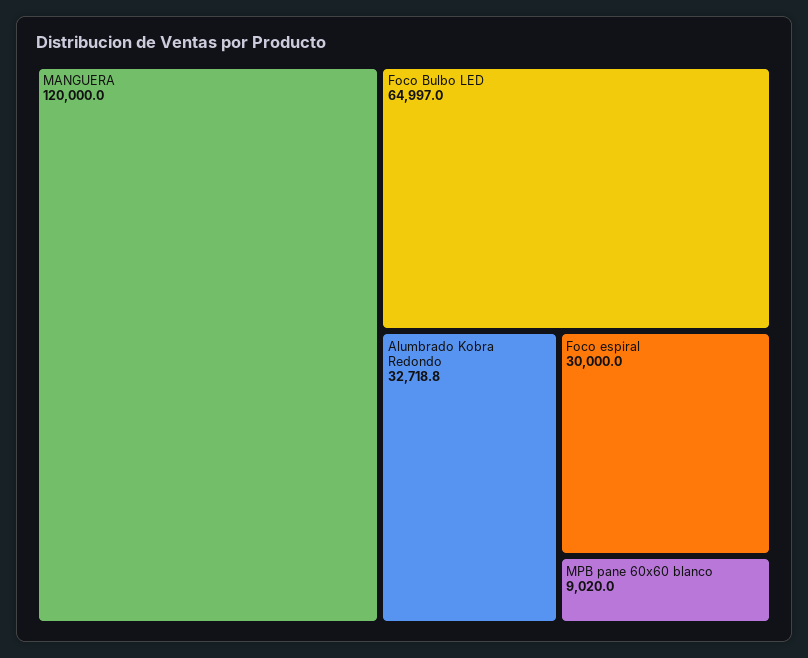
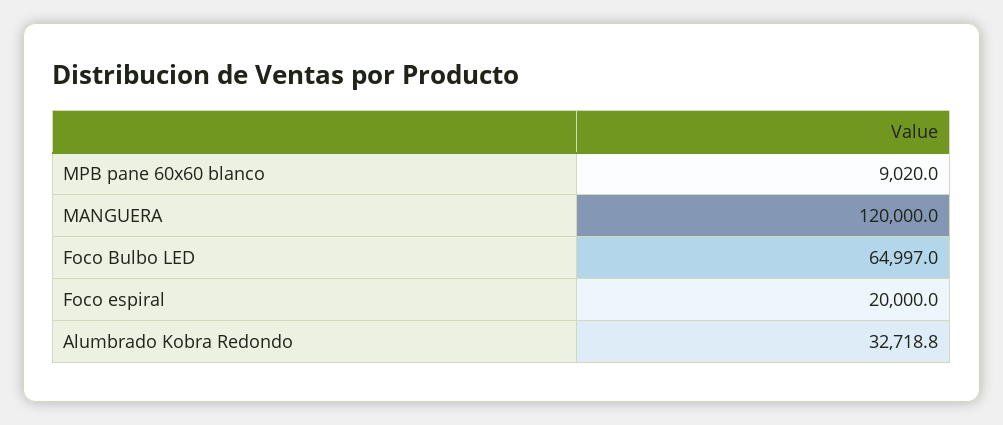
  {
    "MANGUERA": 120000,
    "Foco Bulbo LED": 64997,
    "Alumbrado Kobra Redondo": 32718.8,
-   "Foco espiral": 30000,
+   "Foco espiral": 20000,
    "MPB pane 60x60 blanco": 9020
  }

